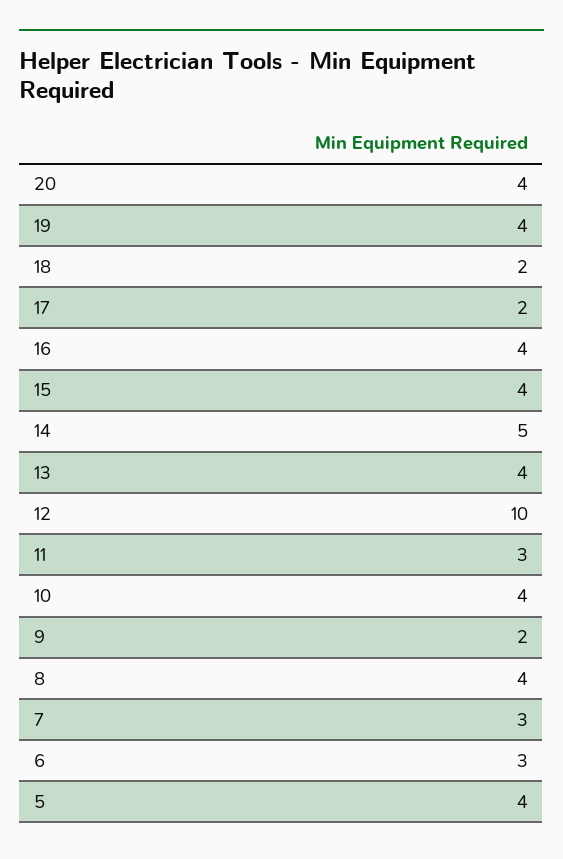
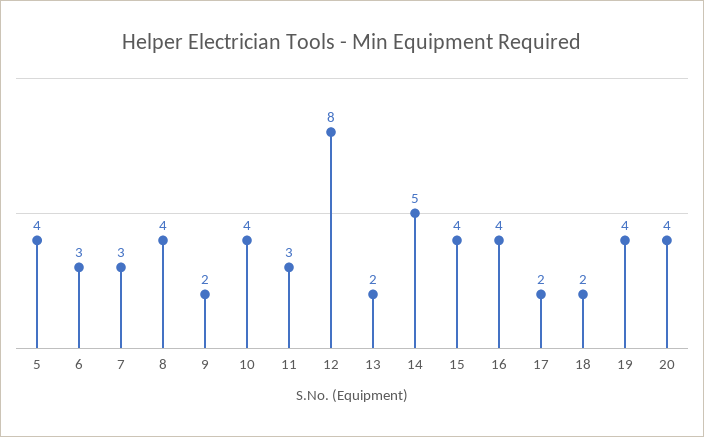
  {
    "20": 4,
    "19": 4,
    "18": 2,
    "17": 2,
    "16": 4,
    "15": 4,
    "14": 5,
-   "13": 4,
+   "13": 2,
-   "12": 10,
+   "12": 8,
    "11": 3,
    "10": 4,
    "9": 2,
    "8": 4,
    "7": 3,
    "6": 3,
    "5": 4
  }

